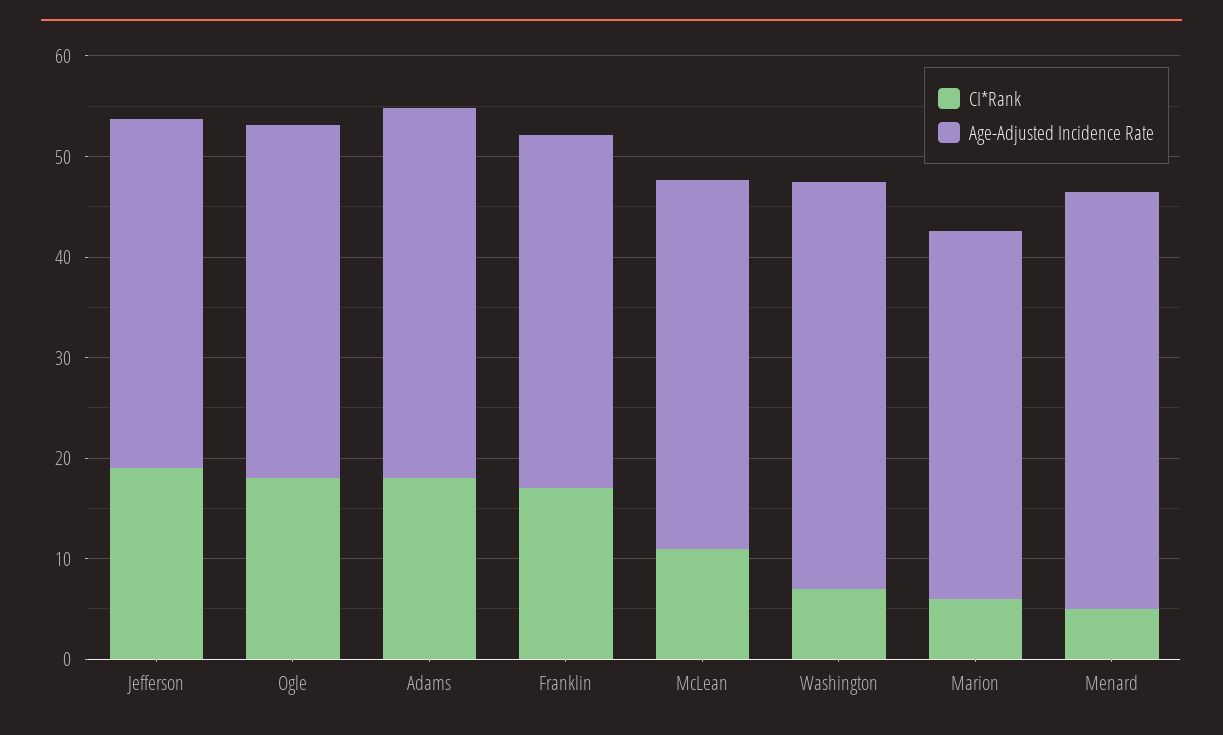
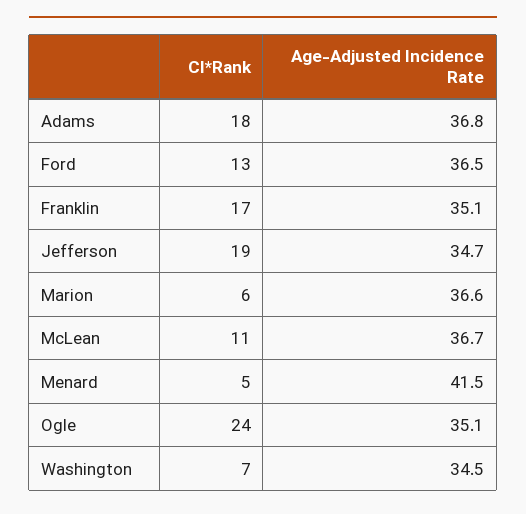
  {
    "CI*Rank": {
      "Jefferson": 19,
-     "Ogle": 18,
+     "Ogle": 24,
      "Adams": 18,
      "Franklin": 17,
      "McLean": 11,
      "Washington": 7,
      "Marion": 6,
-     "Menard": 5
+     "Menard": 5,
+     "Ford": 13
    },
    "Age-Adjusted Incidence Rate": {
      "Jefferson": 34.7,
      "Ogle": 35.1,
      "Adams": 36.8,
      "Franklin": 35.1,
      "McLean": 36.7,
-     "Washington": 40,
+     "Washington": 34.5,
      "Marion": 36.6,
-     "Menard": 41.5
+     "Menard": 41.5,
+     "Ford": 36.5
    }
  }

